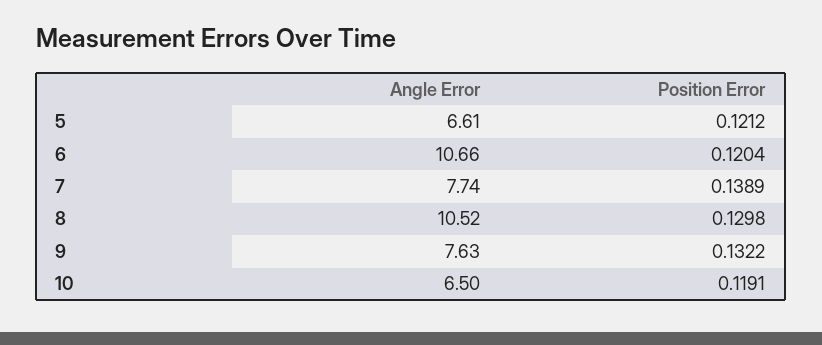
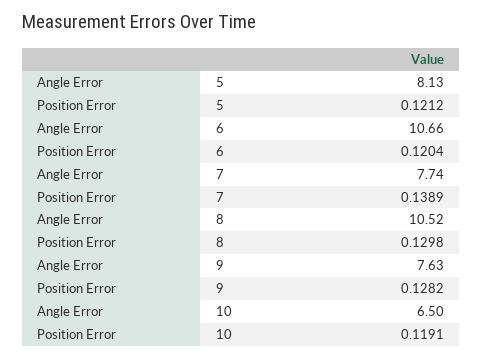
  {
    "Angle Error": {
-     "5": 6.61,
+     "5": 8.13,
      "6": 10.66,
      "7": 7.74,
      "8": 10.52,
      "9": 7.63,
      "10": 6.5
    },
    "Position Error": {
      "5": 0.1212,
      "6": 0.1204,
      "7": 0.1389,
      "8": 0.1298,
-     "9": 0.1322,
+     "9": 0.1282,
      "10": 0.1191
    }
  }

